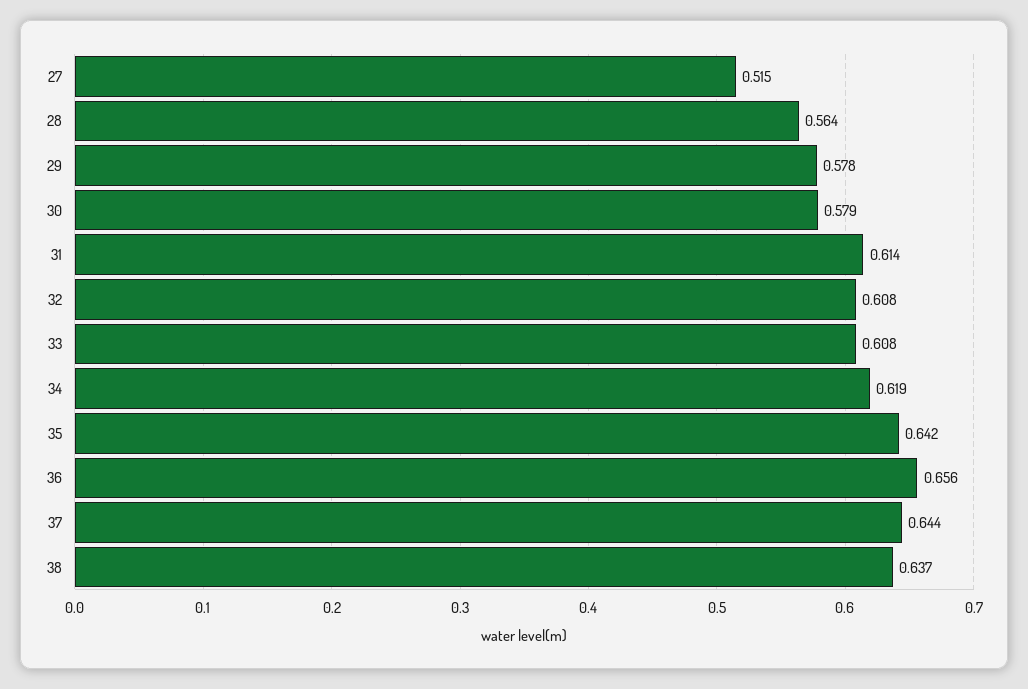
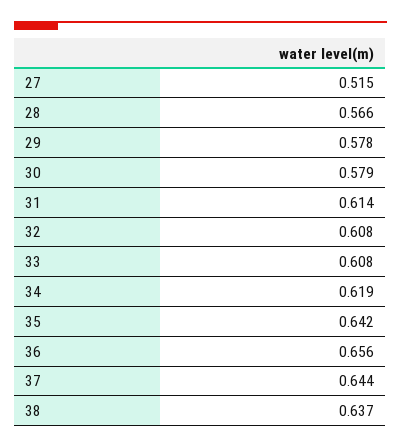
  {
    "27": 0.515,
-   "28": 0.564,
+   "28": 0.566,
    "29": 0.578,
    "30": 0.579,
    "31": 0.614,
    "32": 0.608,
    "33": 0.608,
    "34": 0.619,
    "35": 0.642,
    "36": 0.656,
    "37": 0.644,
    "38": 0.637
  }

